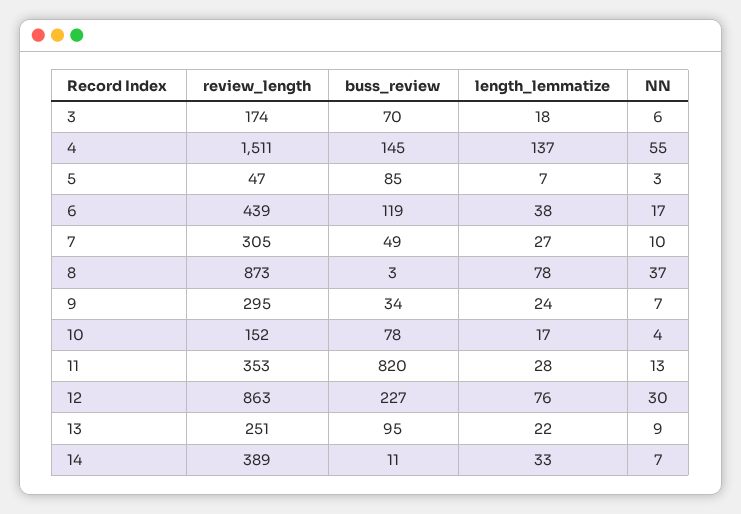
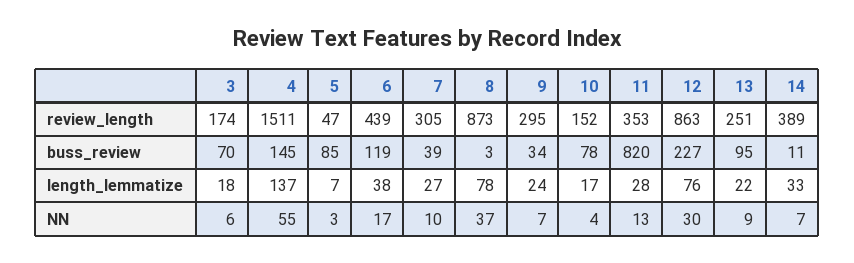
  {
    "review_length": {
      "3": 174,
      "4": 1511,
      "5": 47,
      "6": 439,
      "7": 305,
      "8": 873,
      "9": 295,
      "10": 152,
      "11": 353,
      "12": 863,
      "13": 251,
      "14": 389
    },
    "buss_review": {
      "3": 70,
      "4": 145,
      "5": 85,
      "6": 119,
-     "7": 49,
+     "7": 39,
      "8": 3,
      "9": 34,
      "10": 78,
      "11": 820,
      "12": 227,
      "13": 95,
      "14": 11
    },
    "length_lemmatize": {
      "3": 18,
      "4": 137,
      "5": 7,
      "6": 38,
      "7": 27,
      "8": 78,
      "9": 24,
      "10": 17,
      "11": 28,
      "12": 76,
      "13": 22,
      "14": 33
    },
    "NN": {
      "3": 6,
      "4": 55,
      "5": 3,
      "6": 17,
      "7": 10,
      "8": 37,
      "9": 7,
      "10": 4,
      "11": 13,
      "12": 30,
      "13": 9,
      "14": 7
    }
  }

